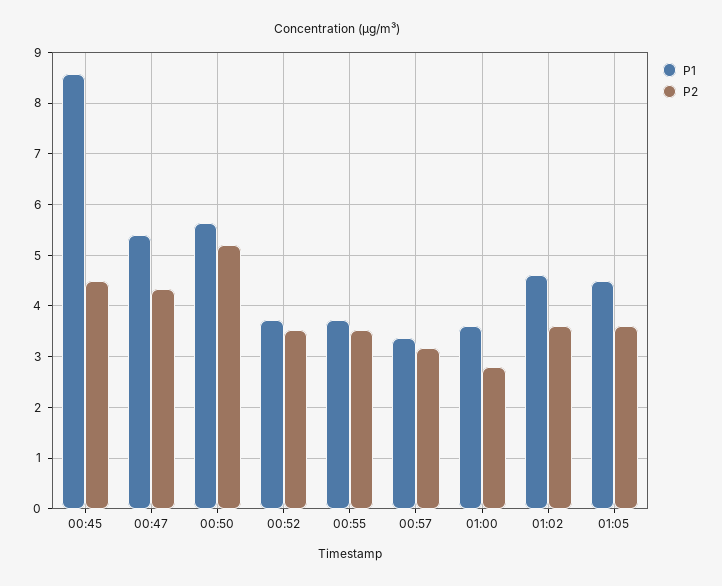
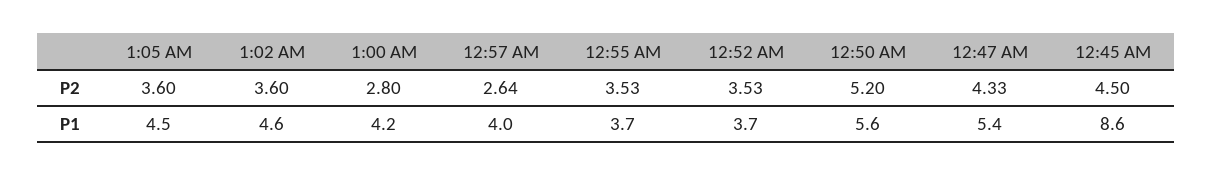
  {
    "P1": {
      "00:45": 8.6,
      "00:47": 5.4,
      "00:50": 5.6,
      "00:52": 3.7,
      "00:55": 3.7,
-     "00:57": 3.4,
+     "00:57": 4,
-     "01:00": 3.6,
+     "01:00": 4.2,
      "01:02": 4.6,
      "01:05": 4.5
    },
    "P2": {
      "00:45": 4.5,
      "00:47": 4.33,
      "00:50": 5.2,
      "00:52": 3.53,
      "00:55": 3.53,
-     "00:57": 3.2,
+     "00:57": 2.64,
      "01:00": 2.8,
      "01:02": 3.6,
      "01:05": 3.6
    }
  }

